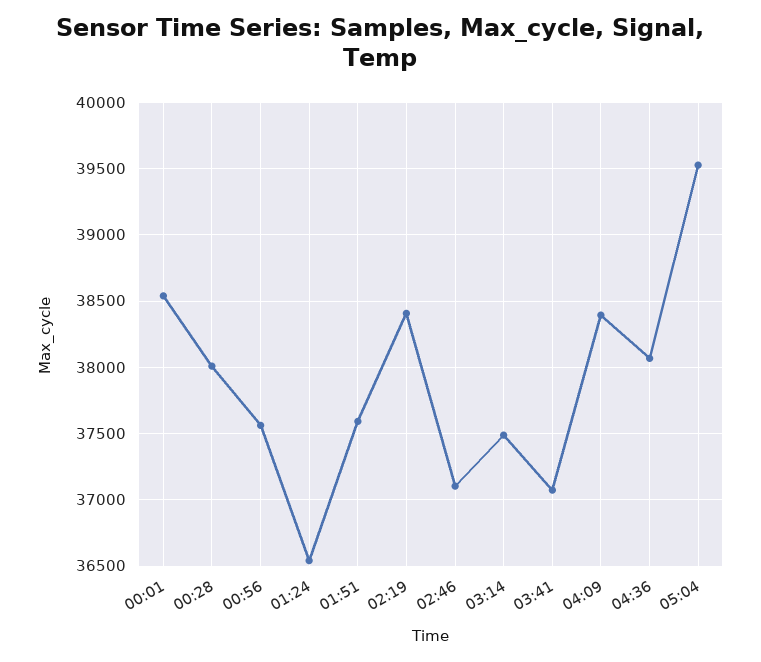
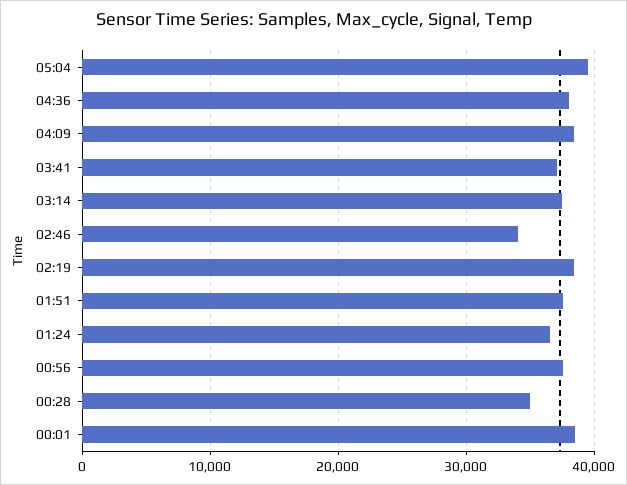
  {
    "00:01": 38550,
-   "00:28": 38000,
+   "00:28": 35000,
    "00:56": 37550,
    "01:24": 36550,
    "01:51": 37600,
    "02:19": 38400,
-   "02:46": 37100,
+   "02:46": 34000,
    "03:14": 37500,
    "03:41": 37050,
    "04:09": 38400,
    "04:36": 38050,
    "05:04": 39550
  }

